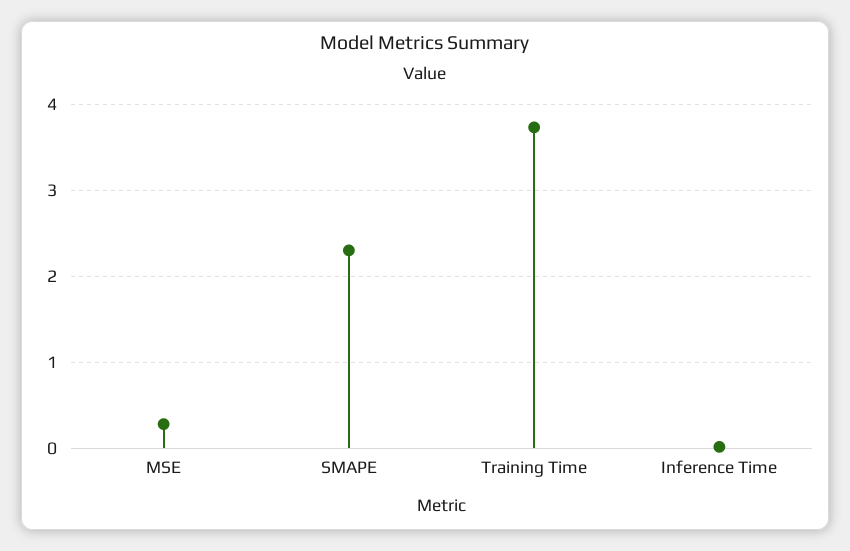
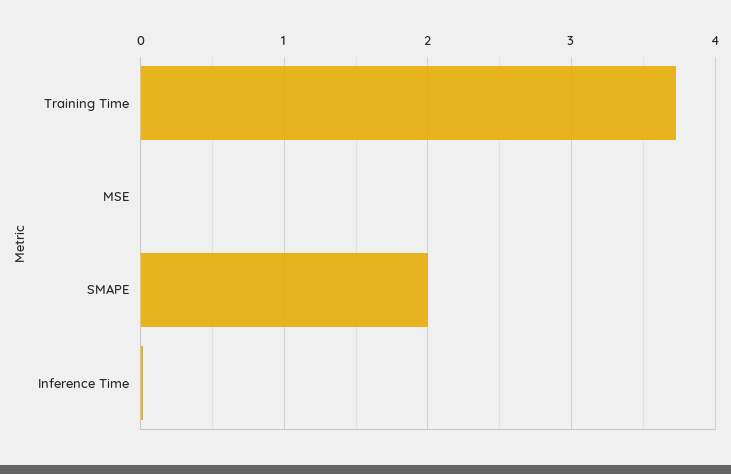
  {
-   "MSE": 0.3,
+   "MSE": 0,
-   "SMAPE": 2.3,
+   "SMAPE": 2,
    "Training Time": 3.7,
    "Inference Time": 0
  }

